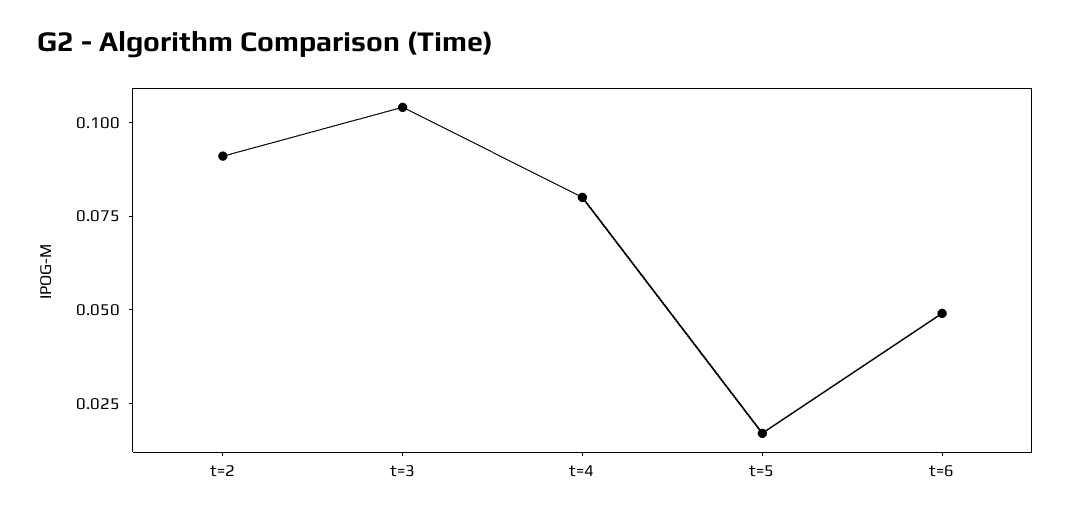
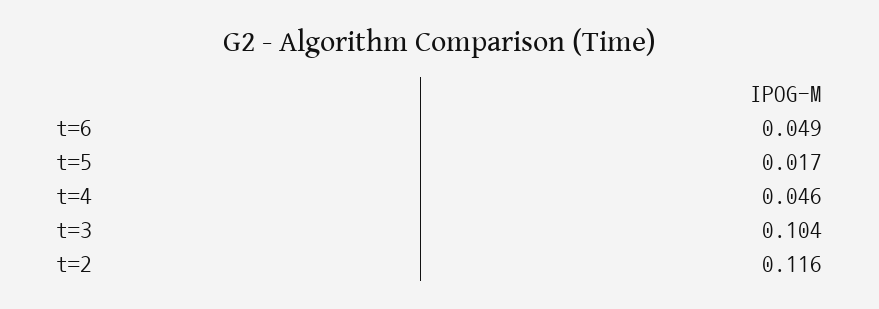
  {
-   "t=2": 0.09,
+   "t=2": 0.116,
    "t=3": 0.104,
-   "t=4": 0.08,
+   "t=4": 0.046,
    "t=5": 0.017,
    "t=6": 0.049
  }

